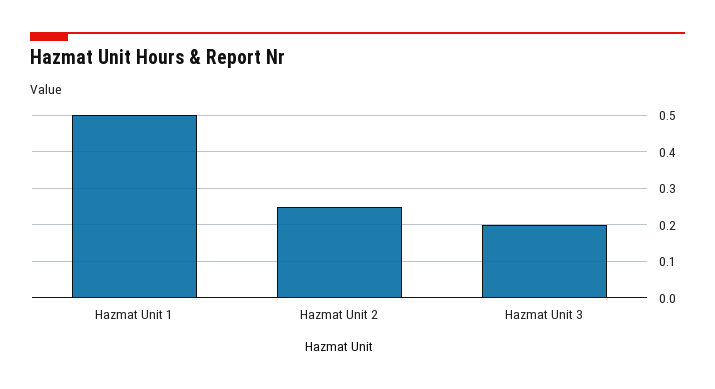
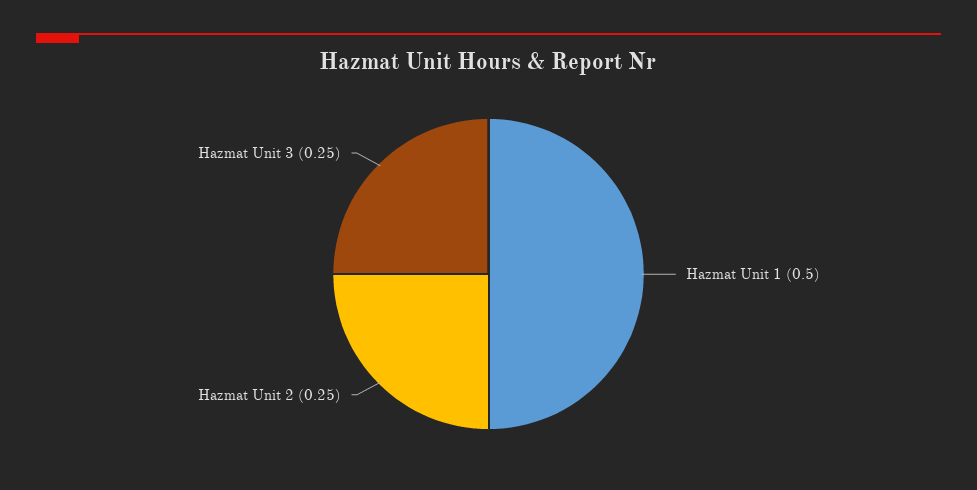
  {
    "Hazmat Unit 1": 0.5,
    "Hazmat Unit 2": 0.25,
-   "Hazmat Unit 3": 0.2
+   "Hazmat Unit 3": 0.25
  }

